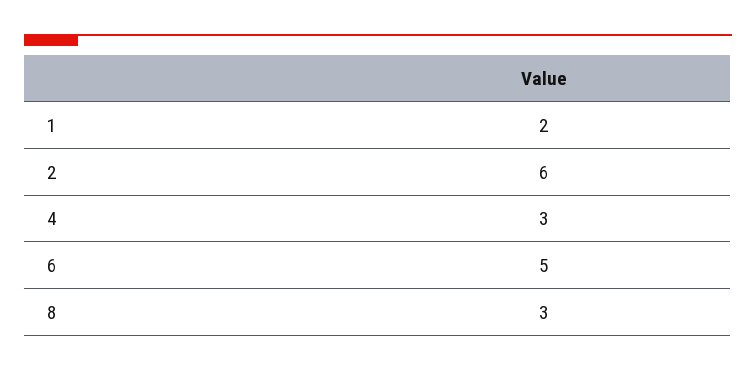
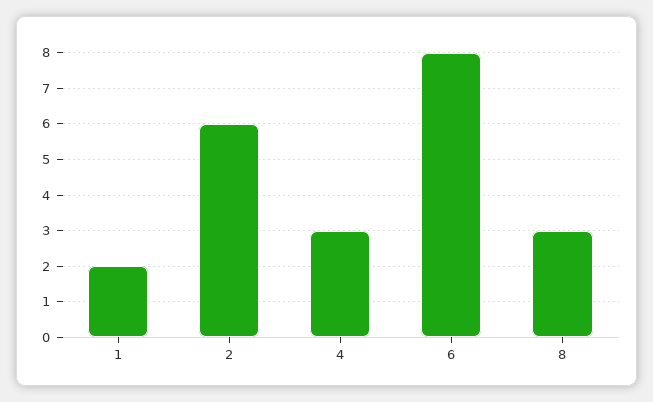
  {
    "1": 2,
    "2": 6,
    "4": 3,
-   "6": 5,
+   "6": 8,
    "8": 3
  }

